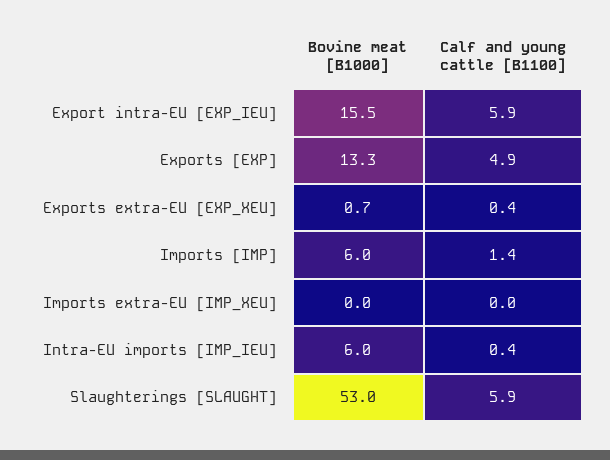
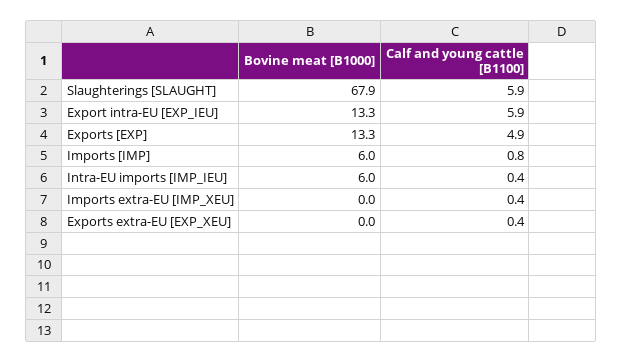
  {
    "Bovine meat [B1000]": {
-     "Export intra-EU [EXP_IEU]": 15.5,
+     "Export intra-EU [EXP_IEU]": 13.3,
      "Exports [EXP]": 13.3,
-     "Exports extra-EU [EXP_XEU]": 0.7,
+     "Exports extra-EU [EXP_XEU]": 0,
      "Imports [IMP]": 6,
      "Imports extra-EU [IMP_XEU]": 0,
      "Intra-EU imports [IMP_IEU]": 6,
-     "Slaughterings [SLAUGHT]": 53
+     "Slaughterings [SLAUGHT]": 67.9
    },
    "Calf and young cattle [B1100]": {
      "Export intra-EU [EXP_IEU]": 5.9,
      "Exports [EXP]": 4.9,
      "Exports extra-EU [EXP_XEU]": 0.4,
-     "Imports [IMP]": 1.4,
+     "Imports [IMP]": 0.8,
-     "Imports extra-EU [IMP_XEU]": 0,
+     "Imports extra-EU [IMP_XEU]": 0.4,
      "Intra-EU imports [IMP_IEU]": 0.4,
      "Slaughterings [SLAUGHT]": 5.9
    }
  }

